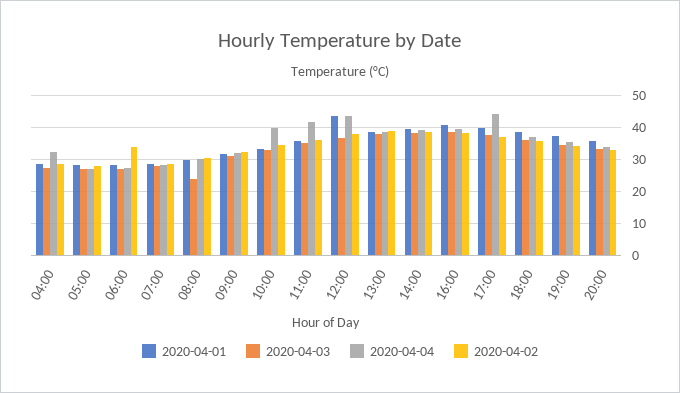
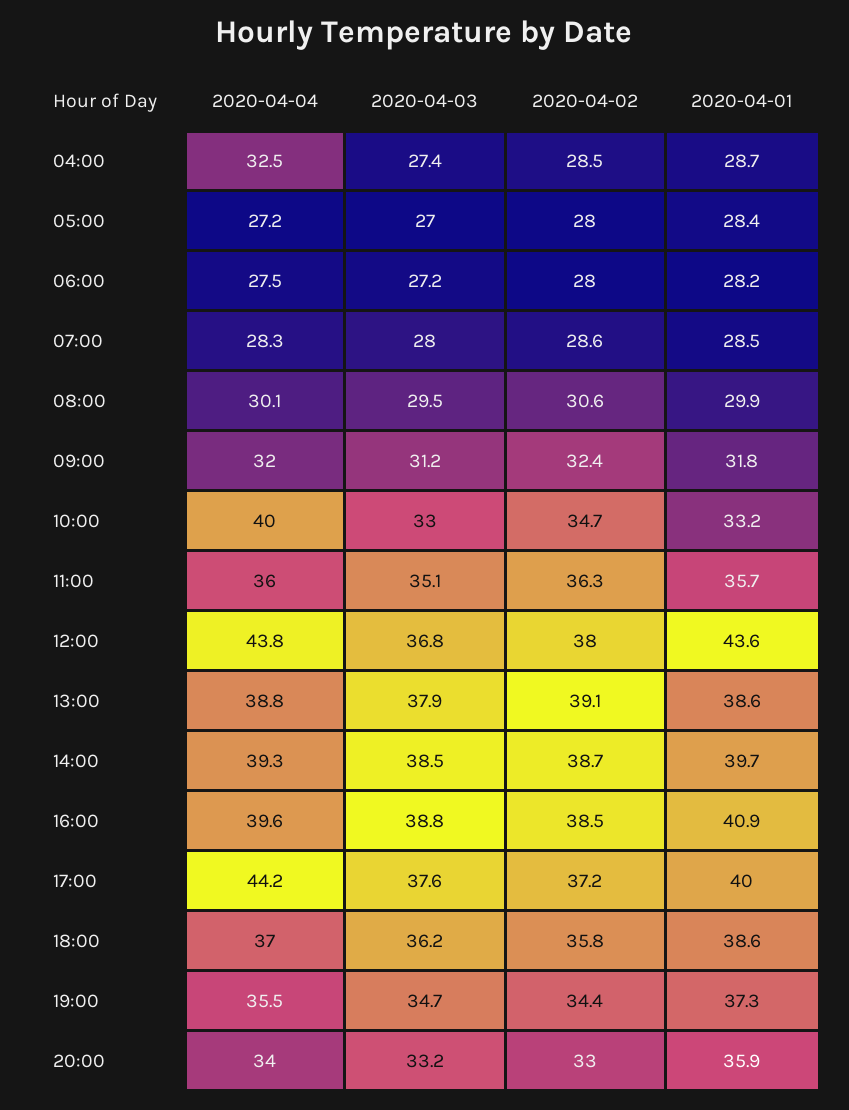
  {
    "2020-04-01": {
      "04:00": 28.7,
      "05:00": 28.4,
      "06:00": 28.2,
      "07:00": 28.5,
      "08:00": 29.9,
      "09:00": 31.8,
      "10:00": 33.2,
      "11:00": 35.7,
      "12:00": 43.6,
      "13:00": 38.6,
      "14:00": 39.7,
      "16:00": 40.9,
      "17:00": 40,
      "18:00": 38.6,
      "19:00": 37.3,
      "20:00": 35.9
    },
    "2020-04-03": {
      "04:00": 27.4,
      "05:00": 27,
      "06:00": 27.2,
      "07:00": 28,
-     "08:00": 24,
+     "08:00": 29.5,
      "09:00": 31.2,
      "10:00": 33,
      "11:00": 35.1,
      "12:00": 36.8,
      "13:00": 37.9,
      "14:00": 38.5,
      "16:00": 38.8,
      "17:00": 37.6,
      "18:00": 36.2,
      "19:00": 34.7,
      "20:00": 33.2
    },
    "2020-04-04": {
      "04:00": 32.5,
      "05:00": 27.2,
      "06:00": 27.5,
      "07:00": 28.3,
      "08:00": 30.1,
      "09:00": 32,
      "10:00": 40,
-     "11:00": 42,
+     "11:00": 36,
      "12:00": 43.8,
      "13:00": 38.8,
      "14:00": 39.3,
      "16:00": 39.6,
      "17:00": 44.2,
      "18:00": 37,
      "19:00": 35.5,
      "20:00": 34
    },
    "2020-04-02": {
      "04:00": 28.5,
      "05:00": 28,
-     "06:00": 34,
+     "06:00": 28,
      "07:00": 28.6,
      "08:00": 30.6,
      "09:00": 32.4,
      "10:00": 34.7,
      "11:00": 36.3,
      "12:00": 38,
      "13:00": 39.1,
      "14:00": 38.7,
      "16:00": 38.5,
      "17:00": 37.2,
      "18:00": 35.8,
      "19:00": 34.4,
      "20:00": 33
    }
  }

